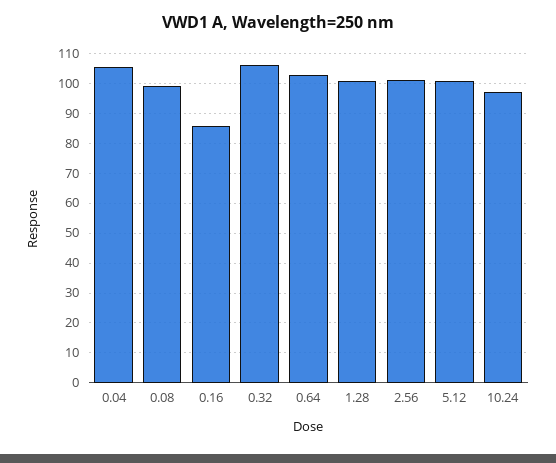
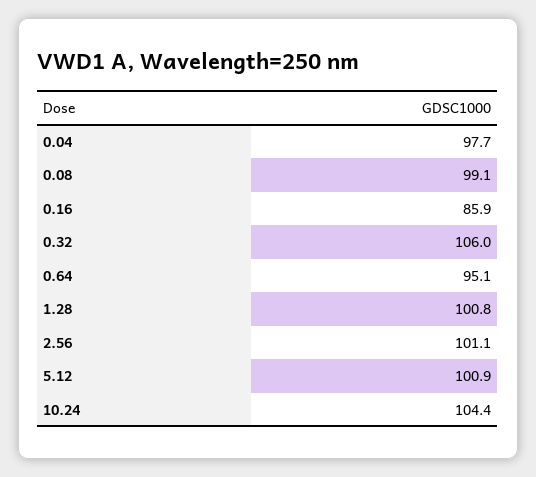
  {
-   "0.04": 105,
+   "0.04": 97.7,
    "0.08": 99.1,
    "0.16": 85.9,
    "0.32": 106,
-   "0.64": 102.5,
+   "0.64": 95.1,
    "1.28": 100.8,
    "2.56": 101.1,
    "5.12": 100.9,
-   "10.24": 97.5
+   "10.24": 104.4
  }

